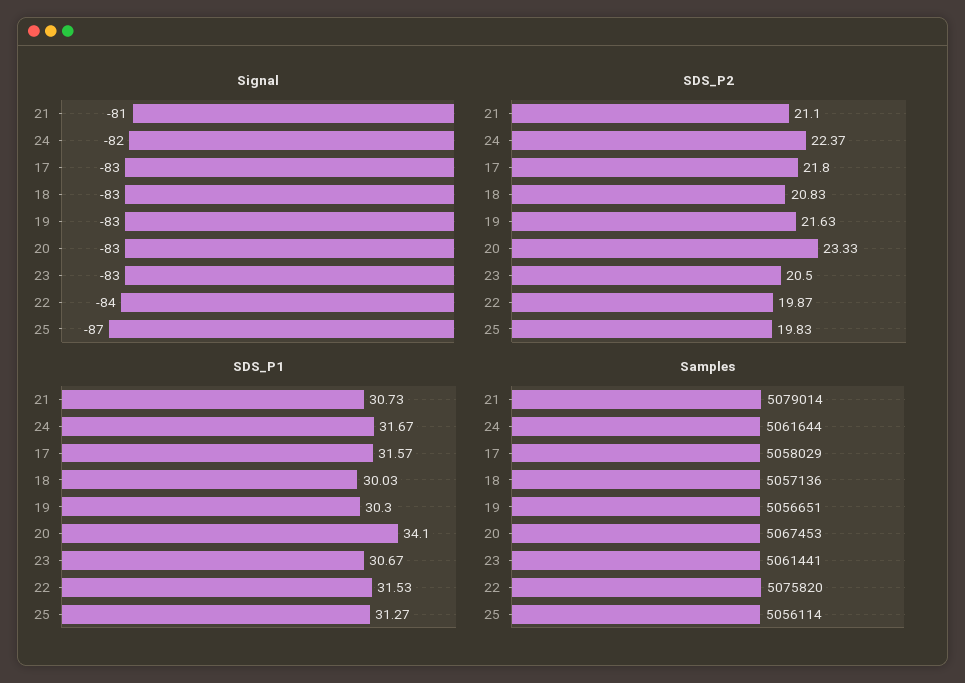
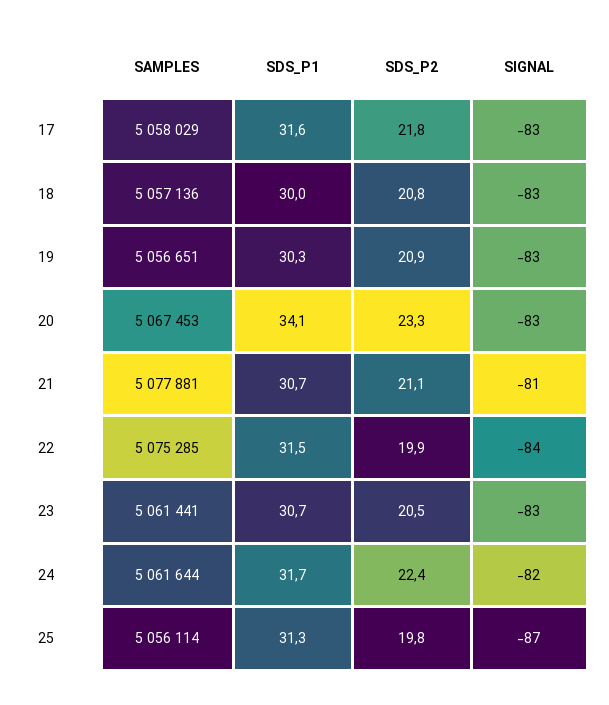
  {
    "Signal": {
      "21": -81,
      "24": -82,
      "17": -83,
      "18": -83,
      "19": -83,
      "20": -83,
      "23": -83,
      "22": -84,
      "25": -87
    },
    "SDS_P2": {
      "21": 21.1,
      "24": 22.37,
      "17": 21.8,
      "18": 20.83,
-     "19": 21.63,
+     "19": 20.9,
      "20": 23.33,
      "23": 20.5,
      "22": 19.87,
      "25": 19.83
    },
    "SDS_P1": {
      "21": 30.73,
      "24": 31.67,
      "17": 31.57,
      "18": 30.03,
      "19": 30.3,
      "20": 34.1,
      "23": 30.67,
      "22": 31.53,
      "25": 31.27
    },
    "Samples": {
-     "21": 5079014,
+     "21": 5077881,
      "24": 5061644,
      "17": 5058029,
      "18": 5057136,
      "19": 5056651,
      "20": 5067453,
      "23": 5061441,
-     "22": 5075820,
+     "22": 5075285,
      "25": 5056114
    }
  }

